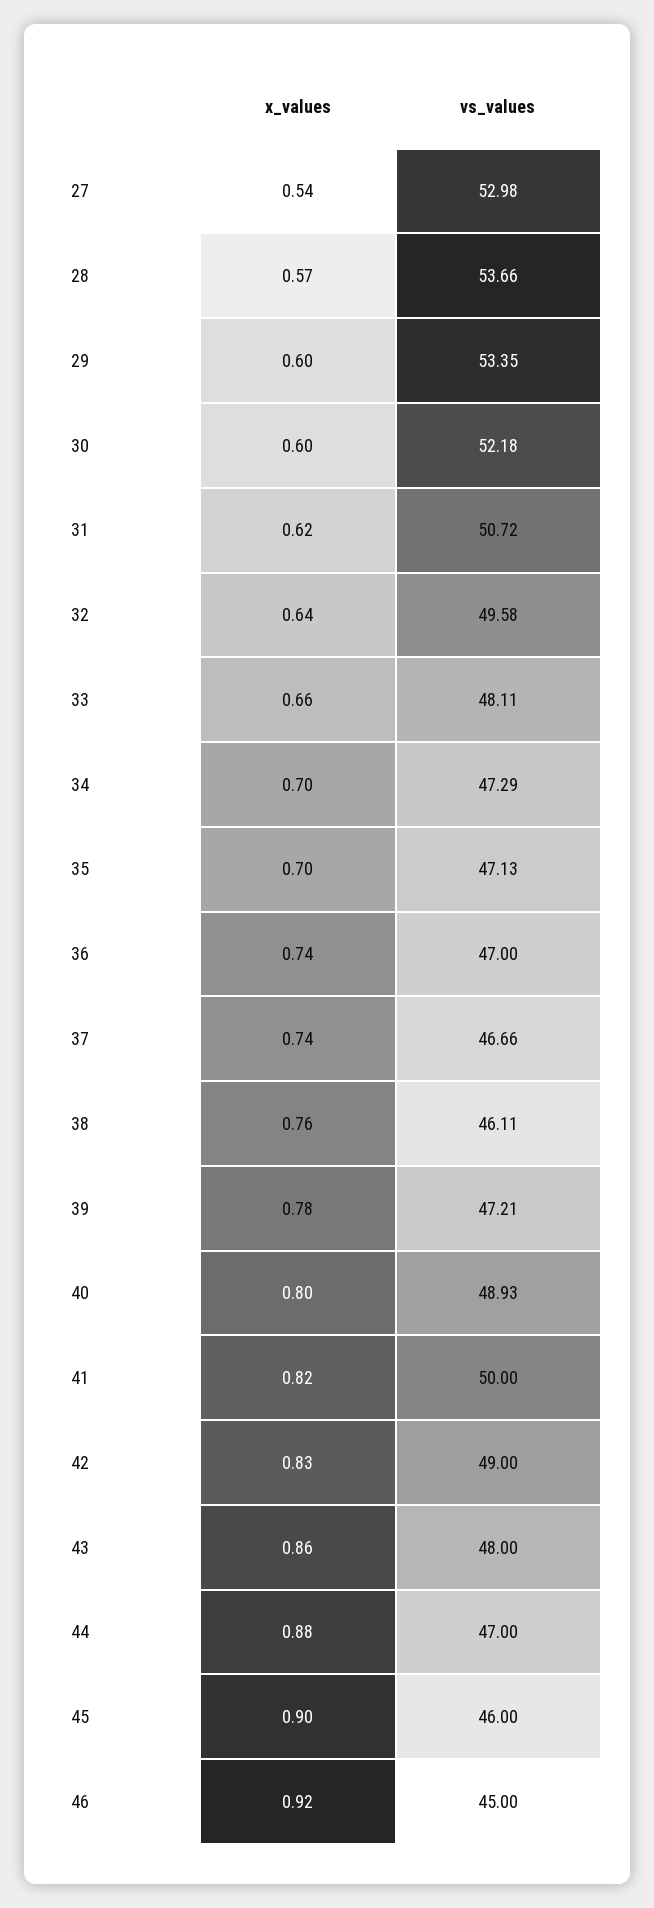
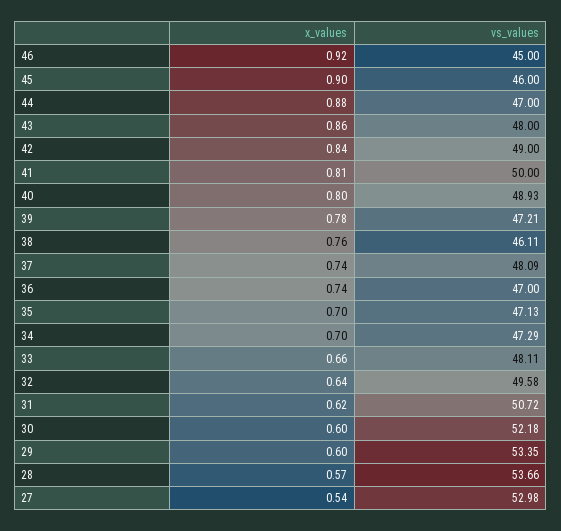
  {
    "x_values": {
      "27": 0.54,
      "28": 0.57,
      "29": 0.6,
      "30": 0.6,
      "31": 0.62,
      "32": 0.64,
      "33": 0.66,
      "34": 0.7,
      "35": 0.7,
      "36": 0.74,
      "37": 0.74,
      "38": 0.76,
      "39": 0.78,
      "40": 0.8,
-     "41": 0.82,
+     "41": 0.81,
-     "42": 0.83,
+     "42": 0.84,
      "43": 0.86,
      "44": 0.88,
      "45": 0.9,
      "46": 0.92
    },
    "vs_values": {
      "27": 52.98,
      "28": 53.66,
      "29": 53.35,
      "30": 52.18,
      "31": 50.72,
      "32": 49.58,
      "33": 48.11,
      "34": 47.29,
      "35": 47.13,
      "36": 47,
-     "37": 46.66,
+     "37": 48.09,
      "38": 46.11,
      "39": 47.21,
      "40": 48.93,
      "41": 50,
      "42": 49,
      "43": 48,
      "44": 47,
      "45": 46,
      "46": 45
    }
  }

